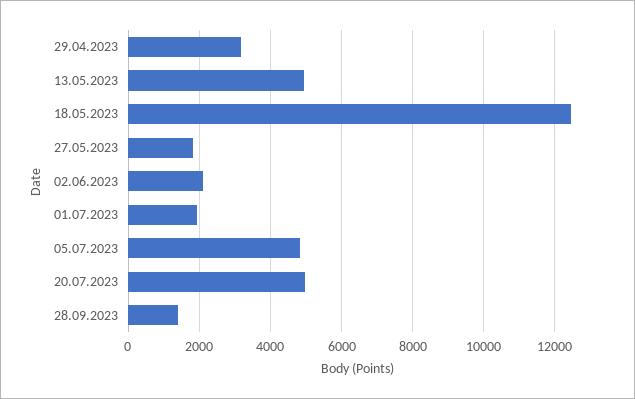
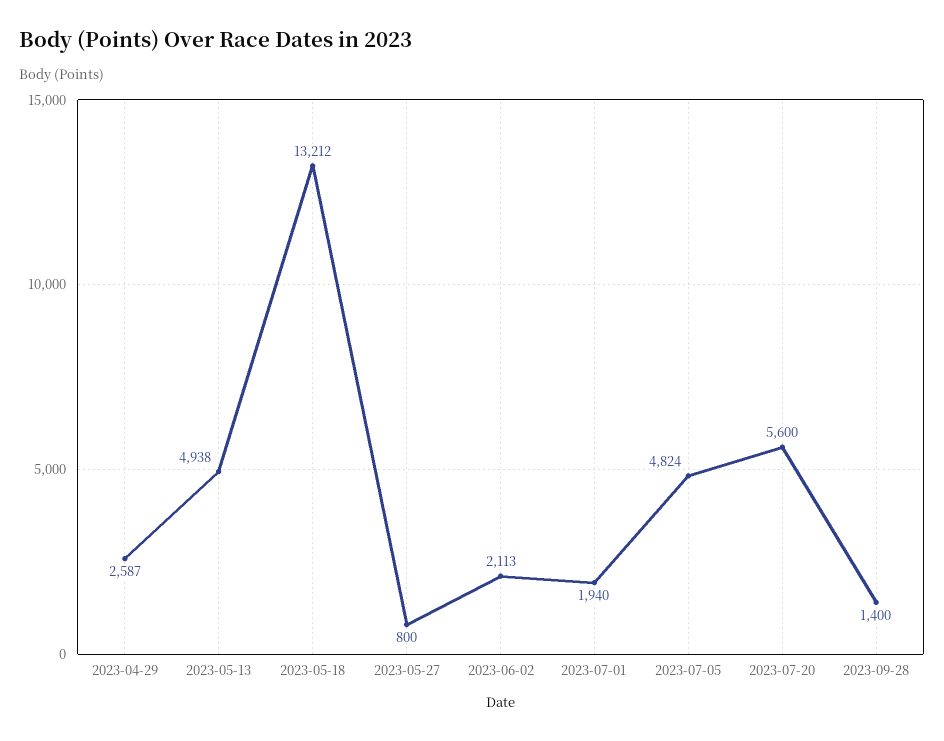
  {
-   "29.04.2023": 3200,
+   "29.04.2023": 2587,
    "13.05.2023": 4938,
-   "18.05.2023": 12400,
+   "18.05.2023": 13212,
-   "27.05.2023": 1800,
+   "27.05.2023": 800,
    "02.06.2023": 2113,
    "01.07.2023": 1940,
    "05.07.2023": 4824,
-   "20.07.2023": 5000,
+   "20.07.2023": 5600,
    "28.09.2023": 1400
  }

